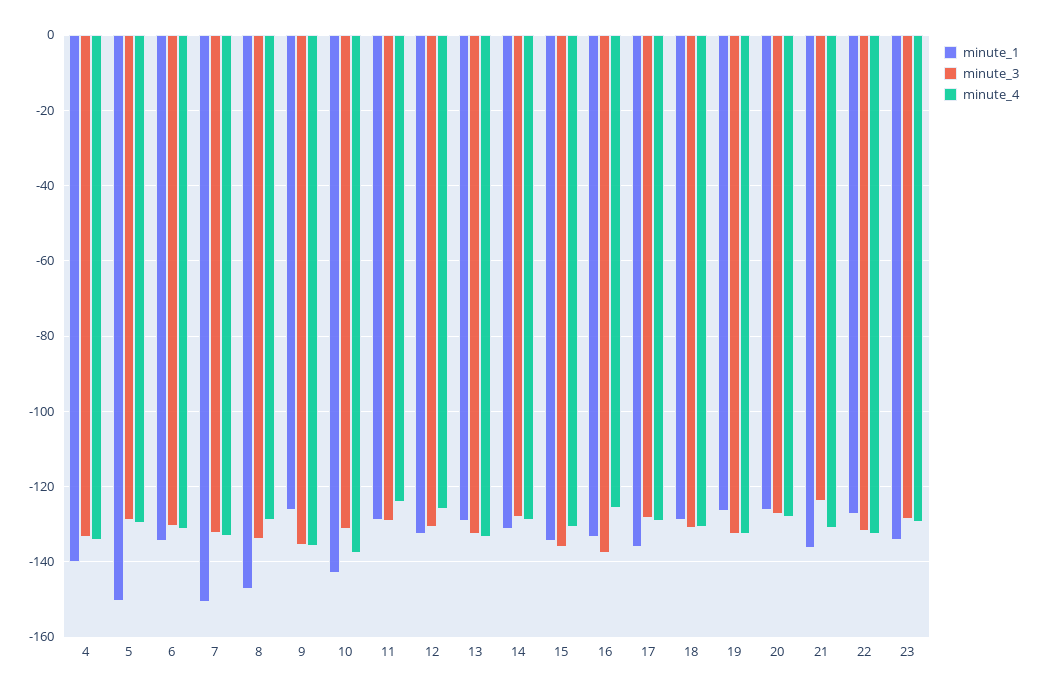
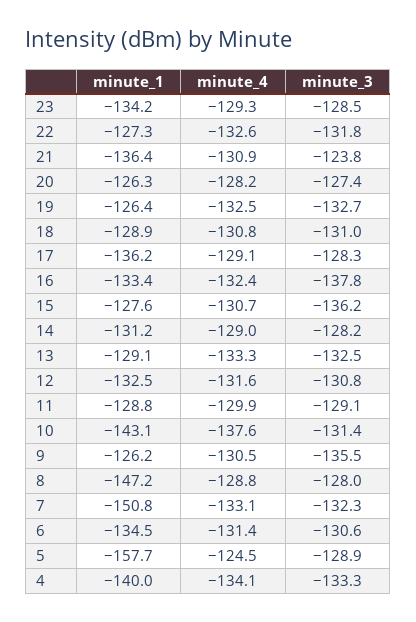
  {
    "minute_1": {
      "4": -140,
-     "5": -150,
+     "5": -157.7,
      "6": -134.5,
      "7": -150.8,
      "8": -147.2,
      "9": -126.2,
      "10": -143.1,
      "11": -128.8,
      "12": -132.5,
      "13": -129.1,
      "14": -131.2,
-     "15": -134,
+     "15": -127.6,
      "16": -133.4,
      "17": -136.2,
      "18": -128.9,
      "19": -126.4,
      "20": -126.3,
      "21": -136.4,
      "22": -127.3,
      "23": -134.2
    },
    "minute_3": {
      "4": -133.3,
      "5": -128.9,
      "6": -130.6,
      "7": -132.3,
-     "8": -134,
+     "8": -128,
      "9": -135.5,
      "10": -131.4,
      "11": -129.1,
      "12": -130.8,
      "13": -132.5,
      "14": -128.2,
      "15": -136.2,
      "16": -137.8,
      "17": -128.3,
      "18": -131,
      "19": -132.7,
      "20": -127.4,
      "21": -123.8,
      "22": -131.8,
      "23": -128.5
    },
    "minute_4": {
      "4": -134.1,
-     "5": -130,
+     "5": -124.5,
      "6": -131.4,
      "7": -133.1,
      "8": -128.8,
-     "9": -136,
+     "9": -130.5,
      "10": -137.6,
-     "11": -124,
+     "11": -129.9,
-     "12": -126,
+     "12": -131.6,
      "13": -133.3,
      "14": -129,
      "15": -130.7,
-     "16": -126,
+     "16": -132.4,
      "17": -129.1,
      "18": -130.8,
      "19": -132.5,
      "20": -128.2,
      "21": -130.9,
      "22": -132.6,
      "23": -129.3
    }
  }

